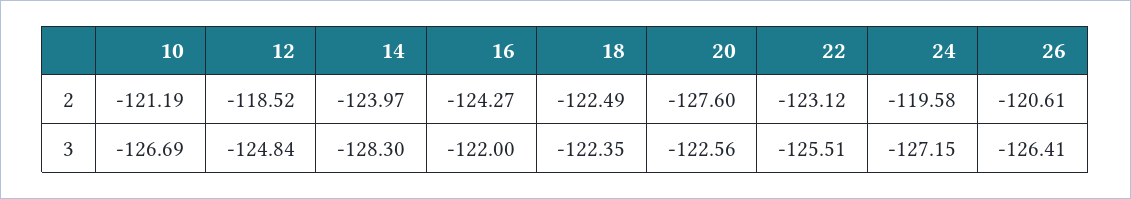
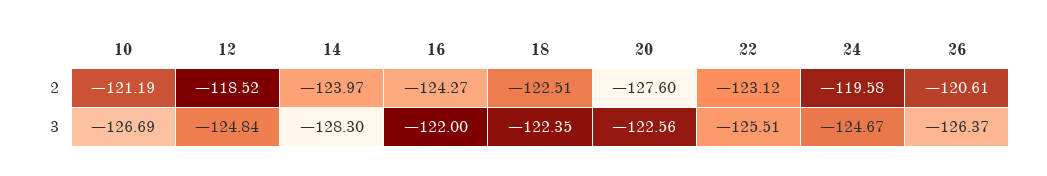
  {
    "10": {
      "2": -121.19,
      "3": -126.69
    },
    "12": {
      "2": -118.52,
      "3": -124.84
    },
    "14": {
      "2": -123.97,
      "3": -128.3
    },
    "16": {
      "2": -124.27,
      "3": -122
    },
    "18": {
-     "2": -122.49,
+     "2": -122.51,
      "3": -122.35
    },
    "20": {
      "2": -127.6,
      "3": -122.56
    },
    "22": {
      "2": -123.12,
      "3": -125.51
    },
    "24": {
      "2": -119.58,
-     "3": -127.15
+     "3": -124.67
    },
    "26": {
      "2": -120.61,
-     "3": -126.41
+     "3": -126.37
    }
  }

